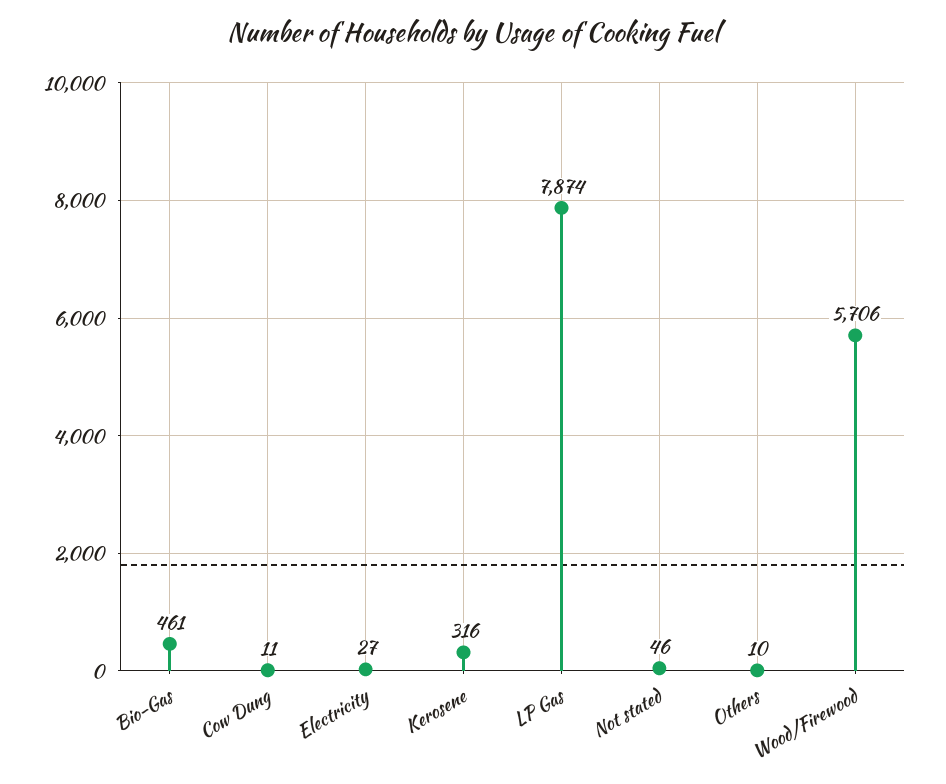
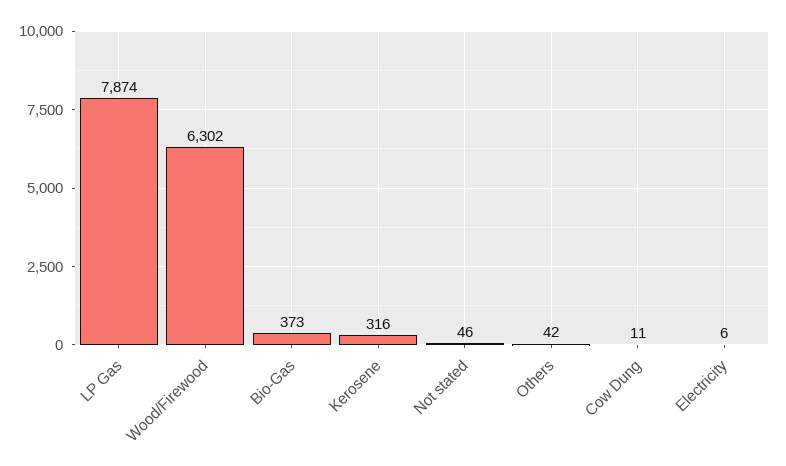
  {
-   "Bio-Gas": 461,
+   "Bio-Gas": 373,
    "Cow Dung": 11,
-   "Electricity": 27,
+   "Electricity": 6,
    "Kerosene": 316,
    "LP Gas": 7874,
    "Not stated": 46,
-   "Others": 10,
+   "Others": 42,
-   "Wood/Firewood": 5706
+   "Wood/Firewood": 6302
  }

